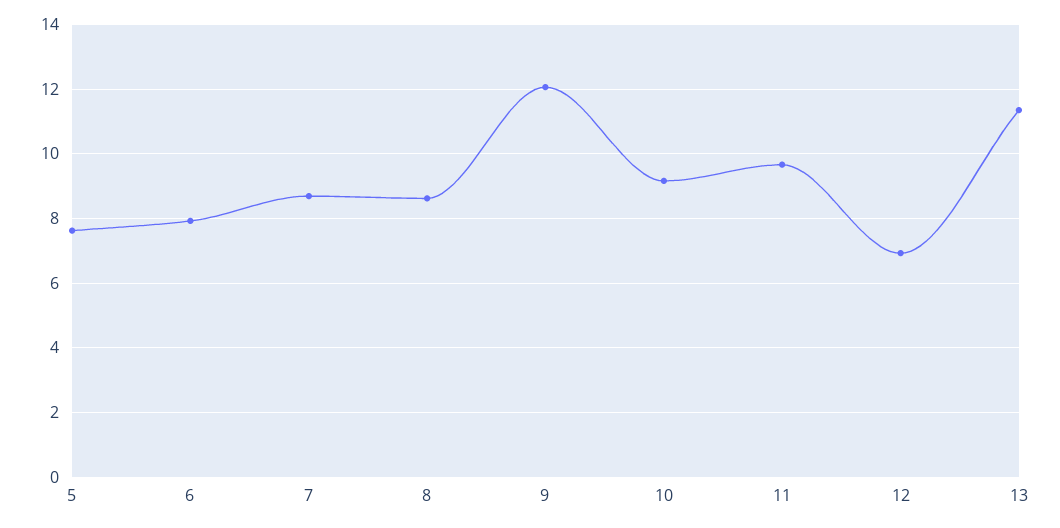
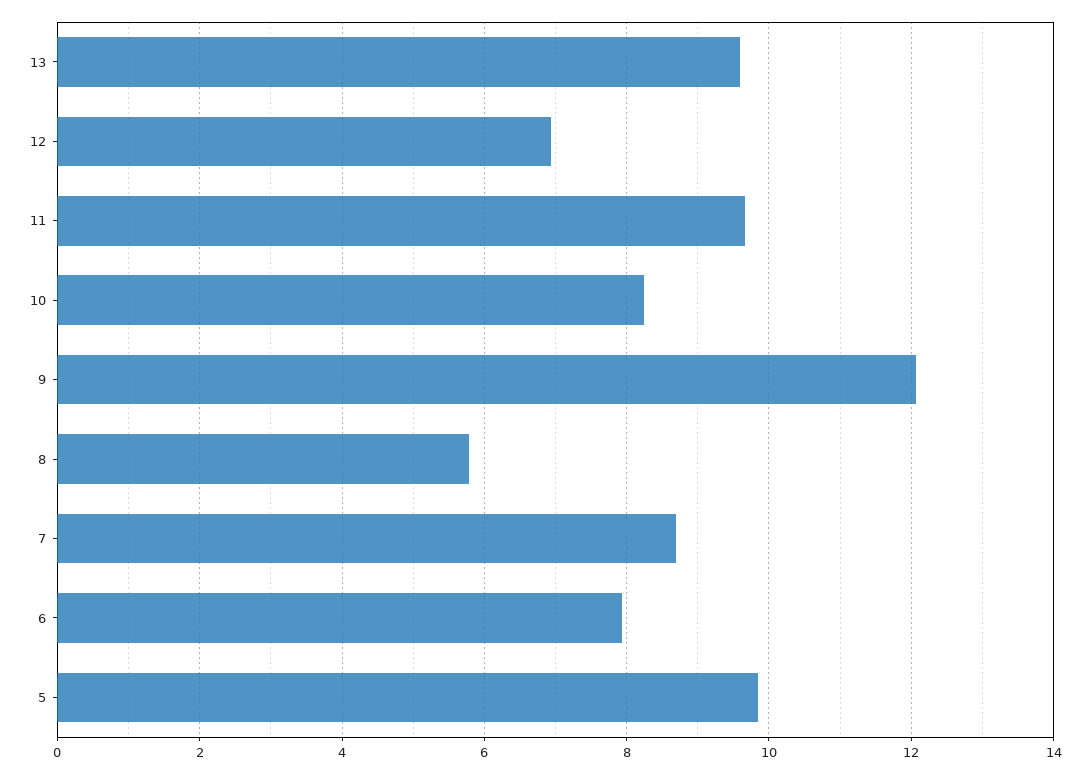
  {
-   "5": 7.6,
+   "5": 9.8,
    "6": 8,
    "7": 8.8,
-   "8": 8.6,
+   "8": 5.8,
    "9": 12,
-   "10": 9.2,
+   "10": 8.2,
    "11": 9.6,
    "12": 7,
-   "13": 11.4
+   "13": 9.6
  }

